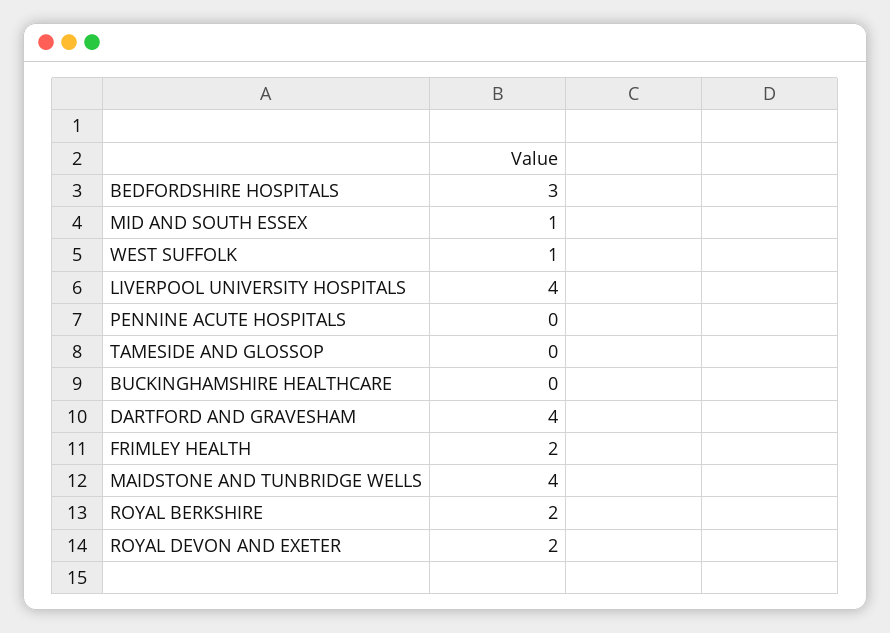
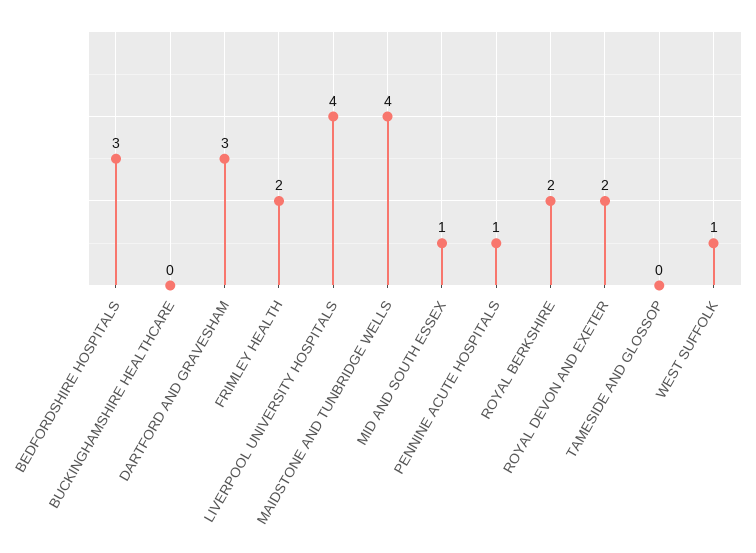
  {
    "BEDFORDSHIRE HOSPITALS": 3,
    "MID AND SOUTH ESSEX": 1,
    "WEST SUFFOLK": 1,
    "LIVERPOOL UNIVERSITY HOSPITALS": 4,
-   "PENNINE ACUTE HOSPITALS": 0,
+   "PENNINE ACUTE HOSPITALS": 1,
    "TAMESIDE AND GLOSSOP": 0,
    "BUCKINGHAMSHIRE HEALTHCARE": 0,
-   "DARTFORD AND GRAVESHAM": 4,
+   "DARTFORD AND GRAVESHAM": 3,
    "FRIMLEY HEALTH": 2,
    "MAIDSTONE AND TUNBRIDGE WELLS": 4,
    "ROYAL BERKSHIRE": 2,
    "ROYAL DEVON AND EXETER": 2
  }

